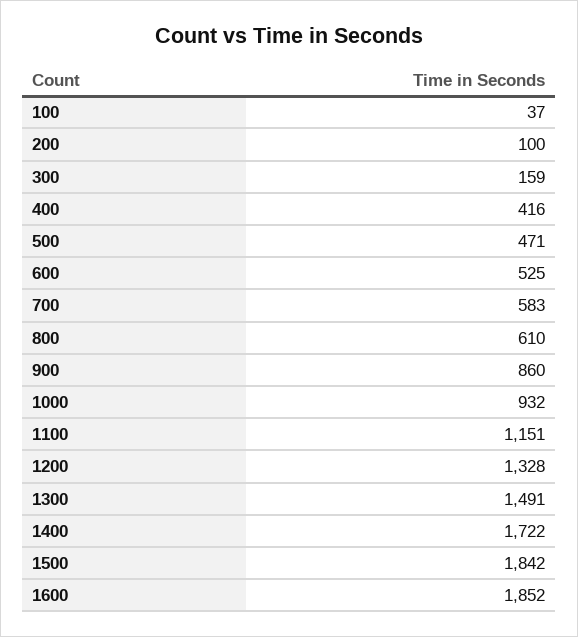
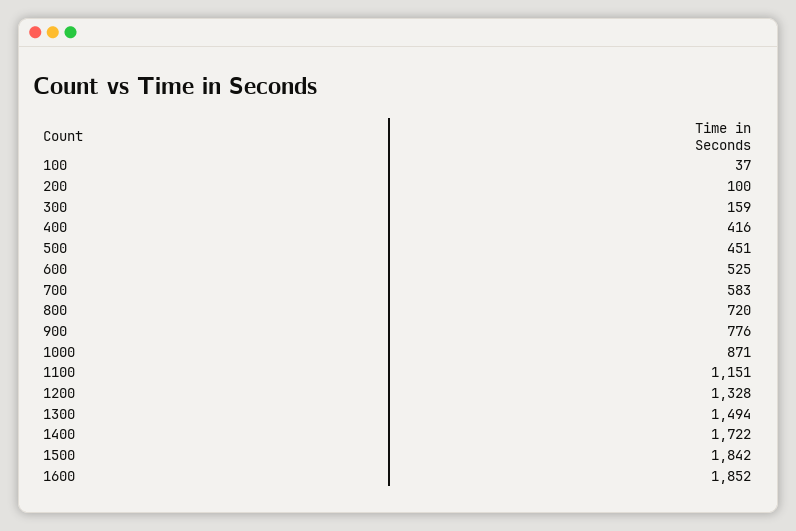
  {
    "100": 37,
    "200": 100,
    "300": 159,
    "400": 416,
-   "500": 471,
+   "500": 451,
    "600": 525,
    "700": 583,
-   "800": 610,
+   "800": 720,
-   "900": 860,
+   "900": 776,
-   "1000": 932,
+   "1000": 871,
    "1100": 1151,
    "1200": 1328,
-   "1300": 1491,
+   "1300": 1494,
    "1400": 1722,
    "1500": 1842,
    "1600": 1852
  }

